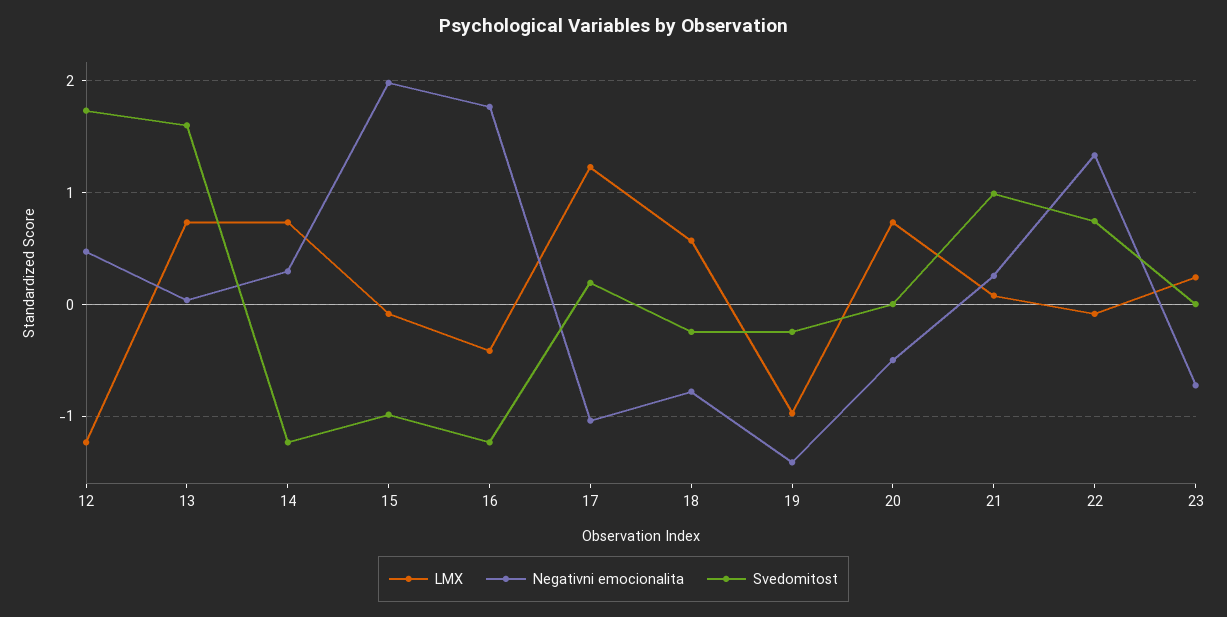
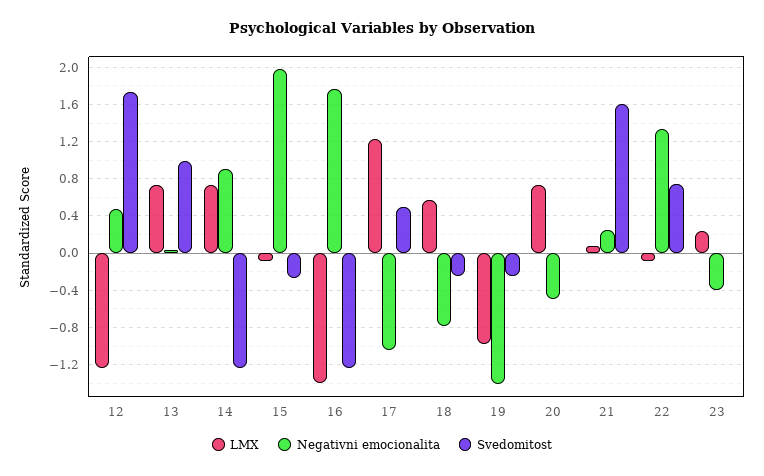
  {
    "LMX": {
      "12": -1.2,
      "13": 0.7,
      "14": 0.7,
      "15": -0.1,
-     "16": -0.4,
+     "16": -1.4,
      "17": 1.2,
      "18": 0.6,
      "19": -1,
      "20": 0.7,
      "21": 0.1,
      "22": -0.1,
      "23": 0.2
    },
    "Negativni emocionalita": {
      "12": 0.5,
      "13": 0,
-     "14": 0.3,
+     "14": 0.9,
      "15": 2,
      "16": 1.8,
      "17": -1,
      "18": -0.8,
      "19": -1.4,
      "20": -0.5,
      "21": 0.3,
      "22": 1.3,
-     "23": -0.7
+     "23": -0.4
    },
    "Svedomitost": {
      "12": 1.7,
-     "13": 1.6,
+     "13": 1,
      "14": -1.2,
-     "15": -1,
+     "15": -0.3,
      "16": -1.2,
-     "17": 0.2,
+     "17": 0.5,
      "18": -0.2,
      "19": -0.2,
      "20": 0,
-     "21": 1,
+     "21": 1.6,
      "22": 0.7,
      "23": 0
    }
  }

